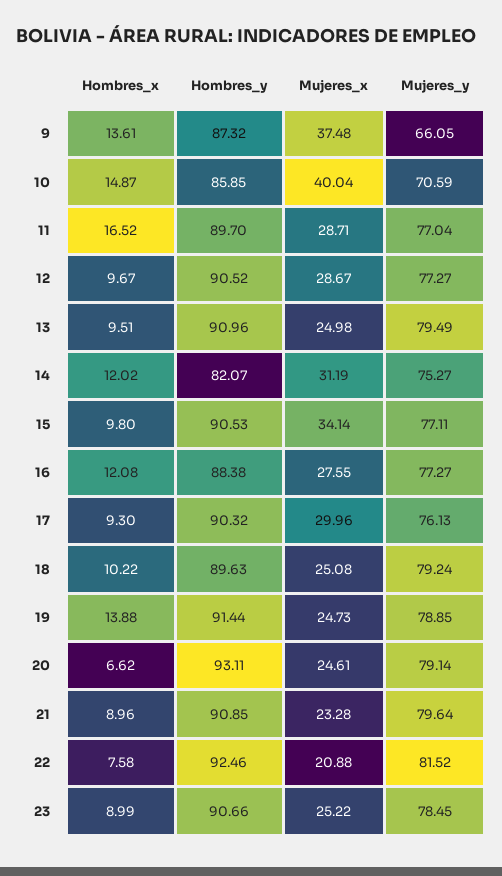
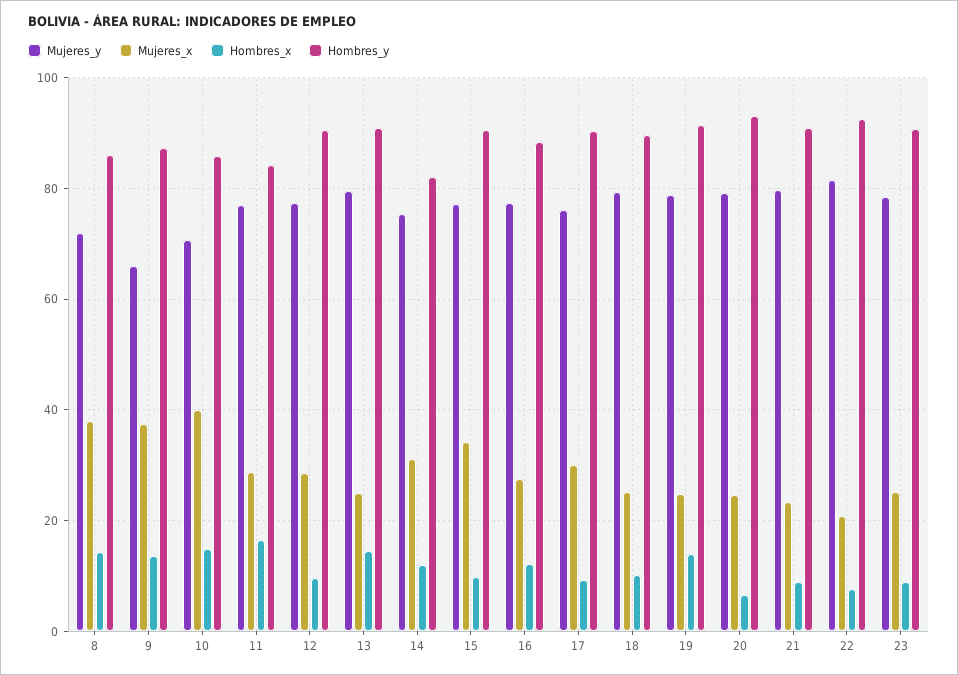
  {
    "Hombres_x": {
      "9": 13.61,
      "10": 14.87,
      "11": 16.52,
      "12": 9.67,
-     "13": 9.51,
+     "13": 14,
      "14": 12.02,
      "15": 9.8,
      "16": 12.08,
      "17": 9.3,
      "18": 10.22,
      "19": 13.88,
      "20": 6.62,
      "21": 8.96,
      "22": 7.58,
-     "23": 8.99
+     "23": 8.99,
+     "8": 14
    },
    "Hombres_y": {
      "9": 87.32,
      "10": 85.85,
-     "11": 89.7,
+     "11": 84,
      "12": 90.52,
      "13": 90.96,
      "14": 82.07,
      "15": 90.53,
      "16": 88.38,
      "17": 90.32,
      "18": 89.63,
      "19": 91.44,
      "20": 93.11,
      "21": 90.85,
      "22": 92.46,
-     "23": 90.66
+     "23": 90.66,
+     "8": 86
    },
    "Mujeres_x": {
      "9": 37.48,
      "10": 40.04,
      "11": 28.71,
      "12": 28.67,
      "13": 24.98,
      "14": 31.19,
      "15": 34.14,
      "16": 27.55,
      "17": 29.96,
      "18": 25.08,
      "19": 24.73,
      "20": 24.61,
      "21": 23.28,
      "22": 20.88,
-     "23": 25.22
+     "23": 25.22,
+     "8": 38
    },
    "Mujeres_y": {
      "9": 66.05,
      "10": 70.59,
      "11": 77.04,
      "12": 77.27,
      "13": 79.49,
      "14": 75.27,
      "15": 77.11,
      "16": 77.27,
      "17": 76.13,
      "18": 79.24,
      "19": 78.85,
      "20": 79.14,
      "21": 79.64,
      "22": 81.52,
-     "23": 78.45
+     "23": 78.45,
+     "8": 72
    }
  }

